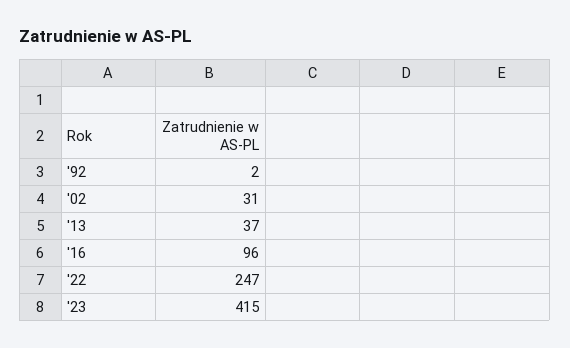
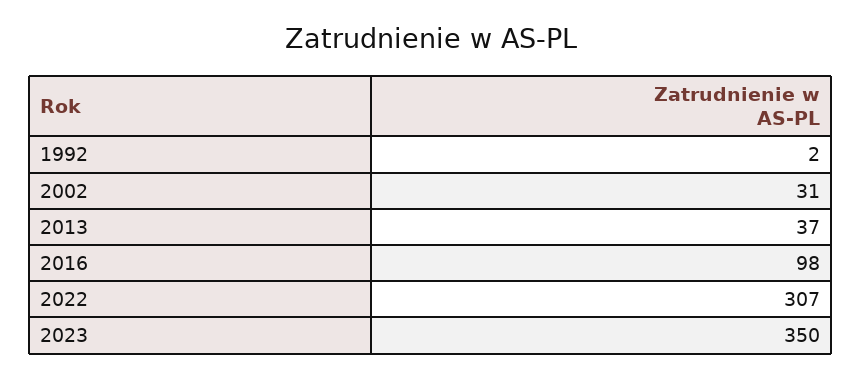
  {
    "'92": 2,
    "'02": 31,
    "'13": 37,
-   "'16": 96,
+   "'16": 98,
-   "'22": 247,
+   "'22": 307,
-   "'23": 415
+   "'23": 350
  }

